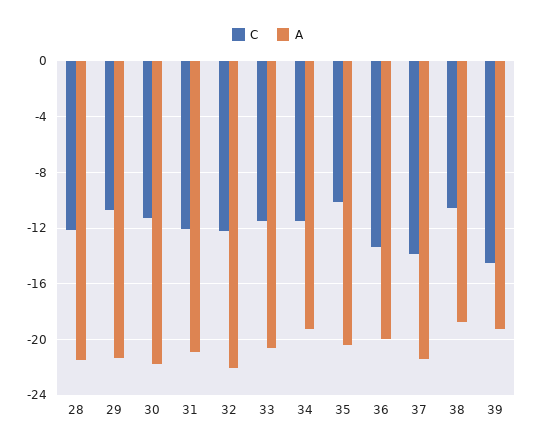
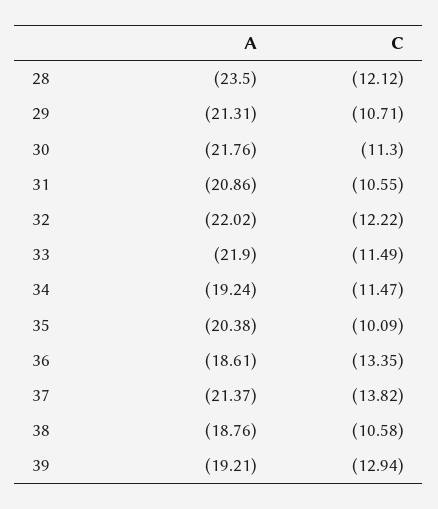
  {
    "C": {
      "28": -12.12,
      "29": -10.71,
      "30": -11.3,
-     "31": -12,
+     "31": -10.55,
      "32": -12.22,
      "33": -11.49,
      "34": -11.47,
      "35": -10.09,
      "36": -13.35,
      "37": -13.82,
      "38": -10.58,
-     "39": -14.5
+     "39": -12.94
    },
    "A": {
-     "28": -21.5,
+     "28": -23.5,
      "29": -21.31,
      "30": -21.76,
      "31": -20.86,
      "32": -22.02,
-     "33": -20.5,
+     "33": -21.9,
      "34": -19.24,
      "35": -20.38,
-     "36": -20,
+     "36": -18.61,
      "37": -21.37,
      "38": -18.76,
      "39": -19.21
    }
  }

